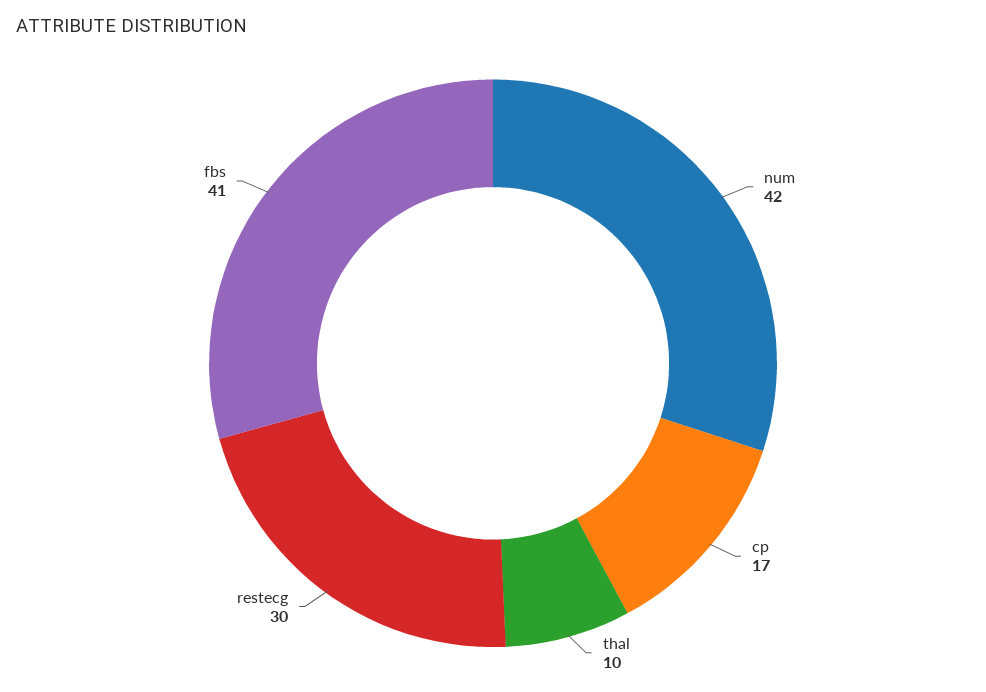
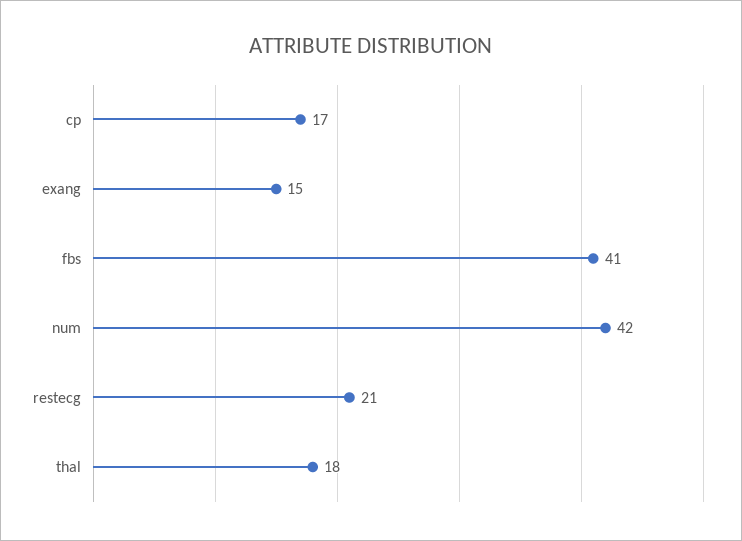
  {
    "num": 42,
    "cp": 17,
-   "thal": 10,
+   "thal": 18,
-   "restecg": 30,
+   "restecg": 21,
-   "fbs": 41
+   "fbs": 41,
+   "exang": 15
  }

